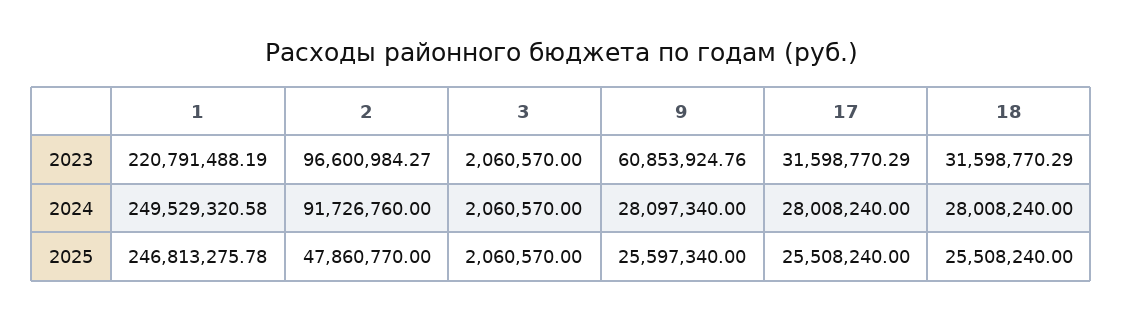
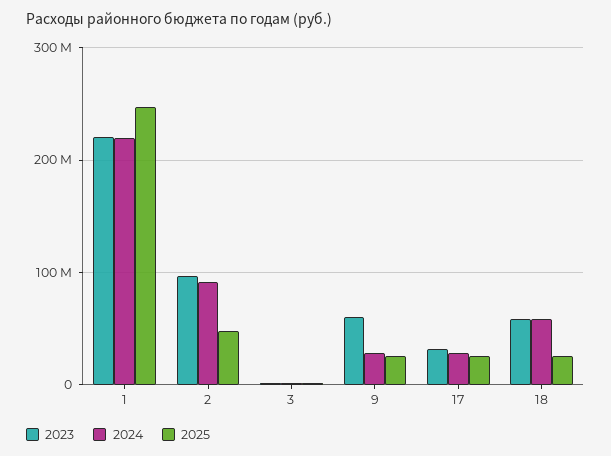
  {
    "2023": {
      "1": 220791488.19,
      "2": 96600984.27,
      "3": 2060570,
      "9": 60853924.76,
      "17": 31598770.29,
-     "18": 31598770.29
+     "18": 60000000
    },
    "2024": {
-     "1": 249529320.58,
+     "1": 220000000,
      "2": 91726760,
      "3": 2060570,
      "9": 28097340,
      "17": 28008240,
-     "18": 28008240
+     "18": 60000000
    },
    "2025": {
      "1": 246813275.78,
      "2": 47860770,
      "3": 2060570,
      "9": 25597340,
      "17": 25508240,
      "18": 25508240
    }
  }

